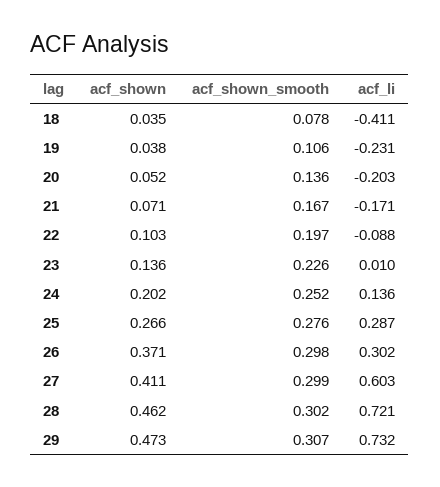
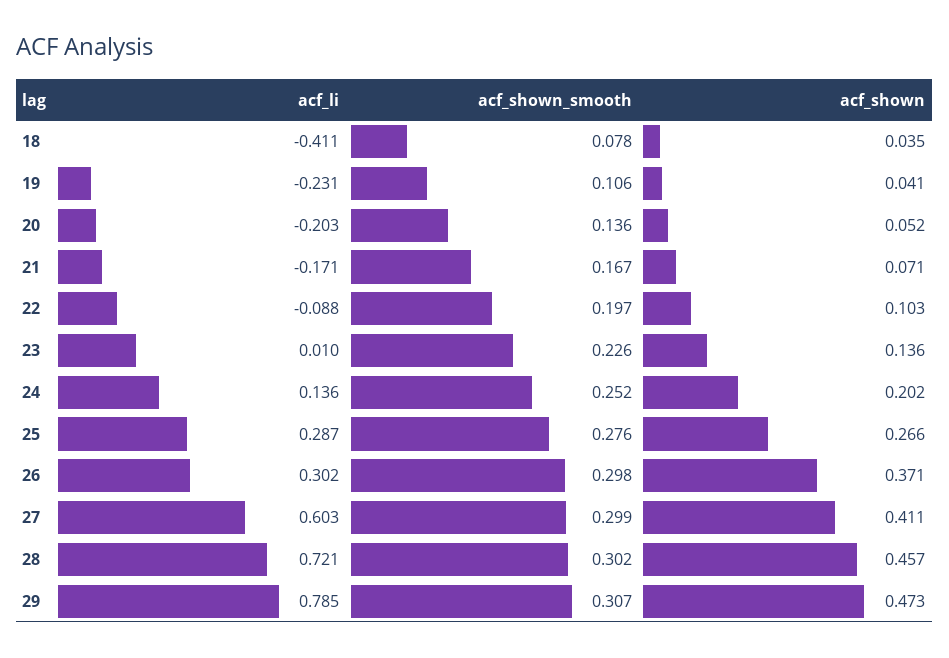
  {
    "acf_shown": {
      "18": 0.035,
-     "19": 0.038,
+     "19": 0.041,
      "20": 0.052,
      "21": 0.071,
      "22": 0.103,
      "23": 0.136,
      "24": 0.202,
      "25": 0.266,
      "26": 0.371,
      "27": 0.411,
-     "28": 0.462,
+     "28": 0.457,
      "29": 0.473
    },
    "acf_shown_smooth": {
      "18": 0.078,
      "19": 0.106,
      "20": 0.136,
      "21": 0.167,
      "22": 0.197,
      "23": 0.226,
      "24": 0.252,
      "25": 0.276,
      "26": 0.298,
      "27": 0.299,
      "28": 0.302,
      "29": 0.307
    },
    "acf_li": {
      "18": -0.411,
      "19": -0.231,
      "20": -0.203,
      "21": -0.171,
      "22": -0.088,
      "23": 0.01,
      "24": 0.136,
      "25": 0.287,
      "26": 0.302,
      "27": 0.603,
      "28": 0.721,
-     "29": 0.732
+     "29": 0.785
    }
  }

